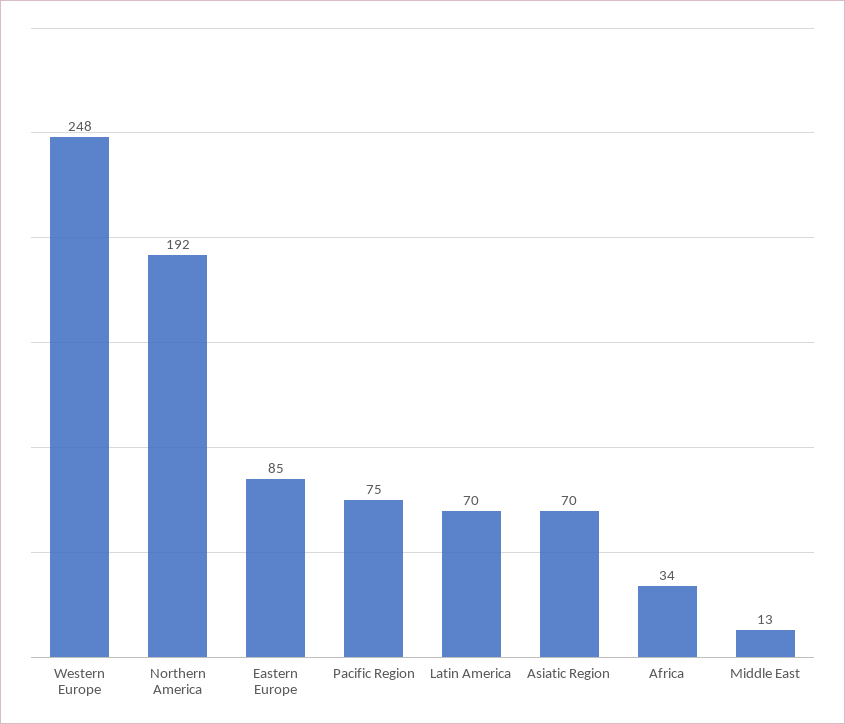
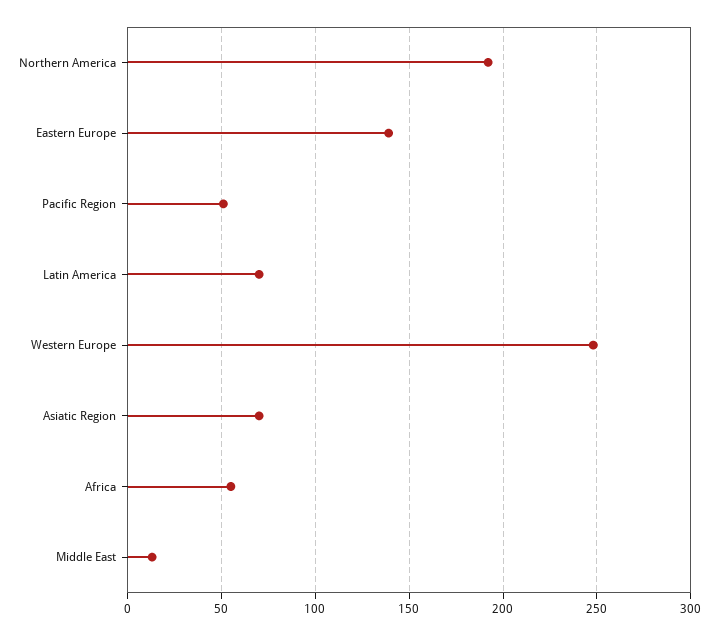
  {
    "Western Europe": 248,
    "Northern America": 192,
-   "Eastern Europe": 85,
+   "Eastern Europe": 140,
-   "Pacific Region": 75,
+   "Pacific Region": 50,
    "Latin America": 70,
    "Asiatic Region": 70,
-   "Africa": 34,
+   "Africa": 55,
    "Middle East": 13
  }

